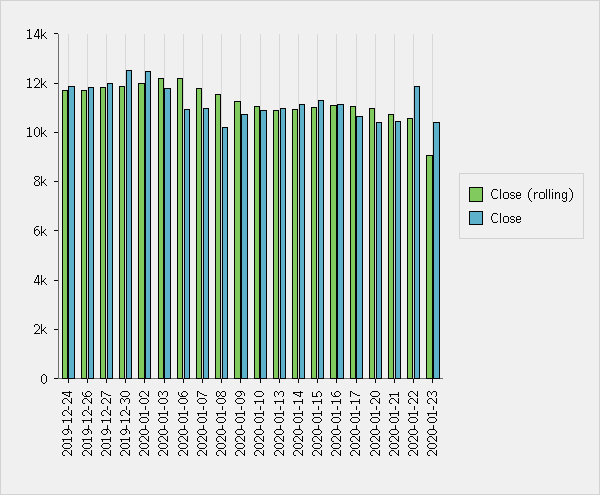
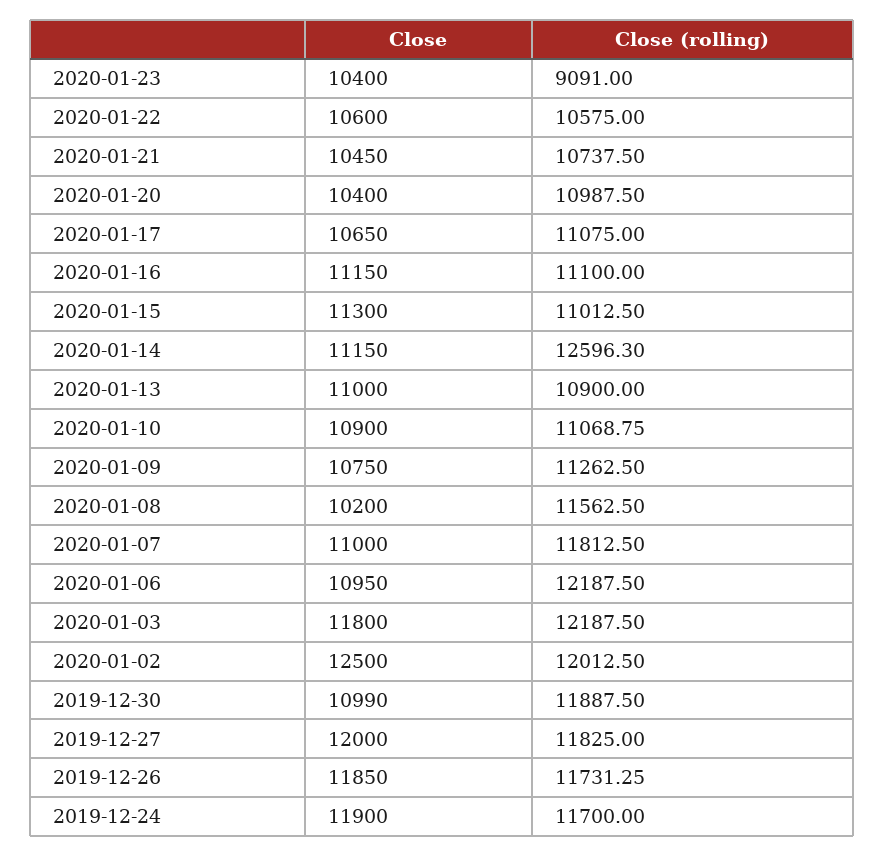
  {
    "Close (rolling)": {
      "2019-12-24": 11700,
      "2019-12-26": 11731.25,
      "2019-12-27": 11825,
      "2019-12-30": 11887.5,
      "2020-01-02": 12012.5,
      "2020-01-03": 12187.5,
      "2020-01-06": 12187.5,
      "2020-01-07": 11812.5,
      "2020-01-08": 11562.5,
      "2020-01-09": 11262.5,
      "2020-01-10": 11068.75,
      "2020-01-13": 10900,
-     "2020-01-14": 11000,
+     "2020-01-14": 12596.3,
      "2020-01-15": 11012.5,
      "2020-01-16": 11100,
      "2020-01-17": 11075,
      "2020-01-20": 10987.5,
      "2020-01-21": 10737.5,
      "2020-01-22": 10575,
      "2020-01-23": 9091
    },
    "Close": {
      "2019-12-24": 11900,
      "2019-12-26": 11850,
      "2019-12-27": 12000,
-     "2019-12-30": 12500,
+     "2019-12-30": 10990,
      "2020-01-02": 12500,
      "2020-01-03": 11800,
      "2020-01-06": 10950,
      "2020-01-07": 11000,
      "2020-01-08": 10200,
      "2020-01-09": 10750,
      "2020-01-10": 10900,
      "2020-01-13": 11000,
      "2020-01-14": 11150,
      "2020-01-15": 11300,
      "2020-01-16": 11150,
      "2020-01-17": 10650,
      "2020-01-20": 10400,
      "2020-01-21": 10450,
-     "2020-01-22": 12000,
+     "2020-01-22": 10600,
      "2020-01-23": 10400
    }
  }

